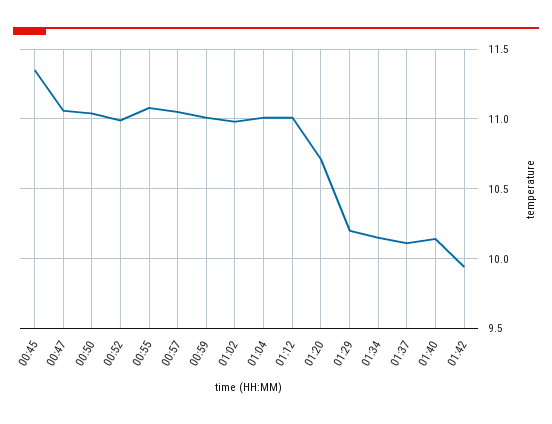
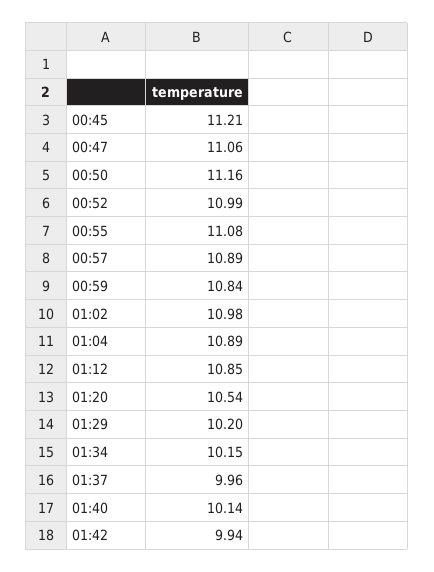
  {
-   "00:45": 11.35,
+   "00:45": 11.21,
    "00:47": 11.06,
-   "00:50": 11.05,
+   "00:50": 11.16,
    "00:52": 10.99,
    "00:55": 11.08,
-   "00:57": 11.05,
+   "00:57": 10.89,
-   "00:59": 11,
+   "00:59": 10.84,
    "01:02": 10.98,
-   "01:04": 11,
+   "01:04": 10.89,
-   "01:12": 11,
+   "01:12": 10.85,
-   "01:20": 10.7,
+   "01:20": 10.54,
    "01:29": 10.2,
    "01:34": 10.15,
-   "01:37": 10.1,
+   "01:37": 9.96,
    "01:40": 10.14,
    "01:42": 9.94
  }

